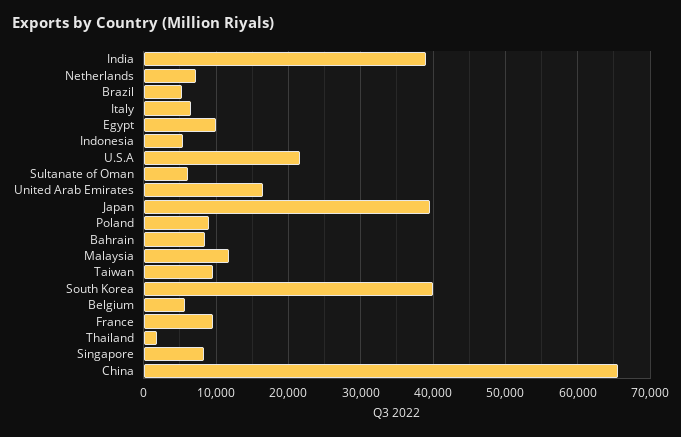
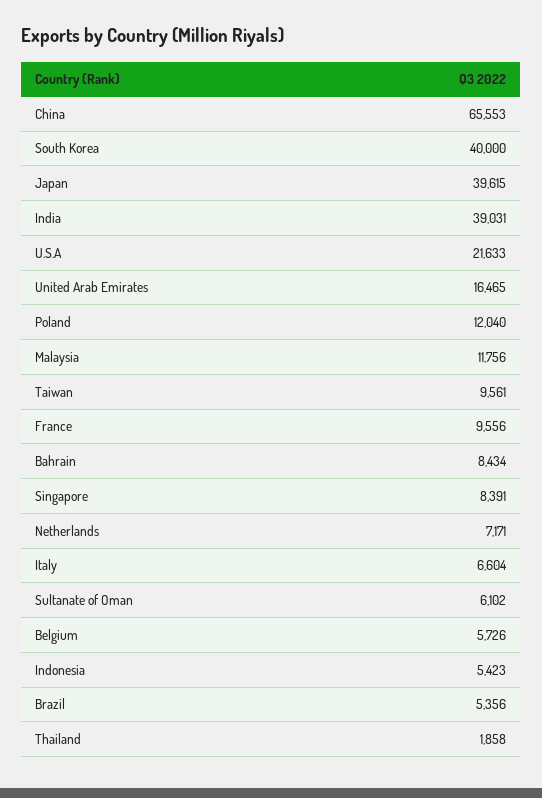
  {
    "India": 39031,
    "Netherlands": 7171,
    "Brazil": 5356,
    "Italy": 6604,
-   "Egypt": 10000,
    "Indonesia": 5423,
    "U.S.A": 21633,
    "Sultanate of Oman": 6102,
    "United Arab Emirates": 16465,
    "Japan": 39615,
-   "Poland": 9000,
+   "Poland": 12040,
    "Bahrain": 8434,
    "Malaysia": 11756,
    "Taiwan": 9561,
    "South Korea": 40000,
    "Belgium": 5726,
    "France": 9556,
    "Thailand": 1858,
    "Singapore": 8391,
    "China": 65553
  }

